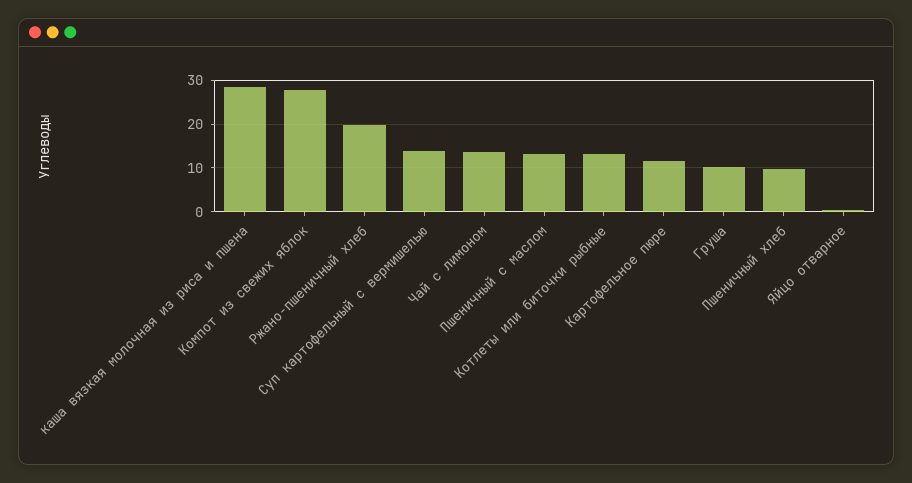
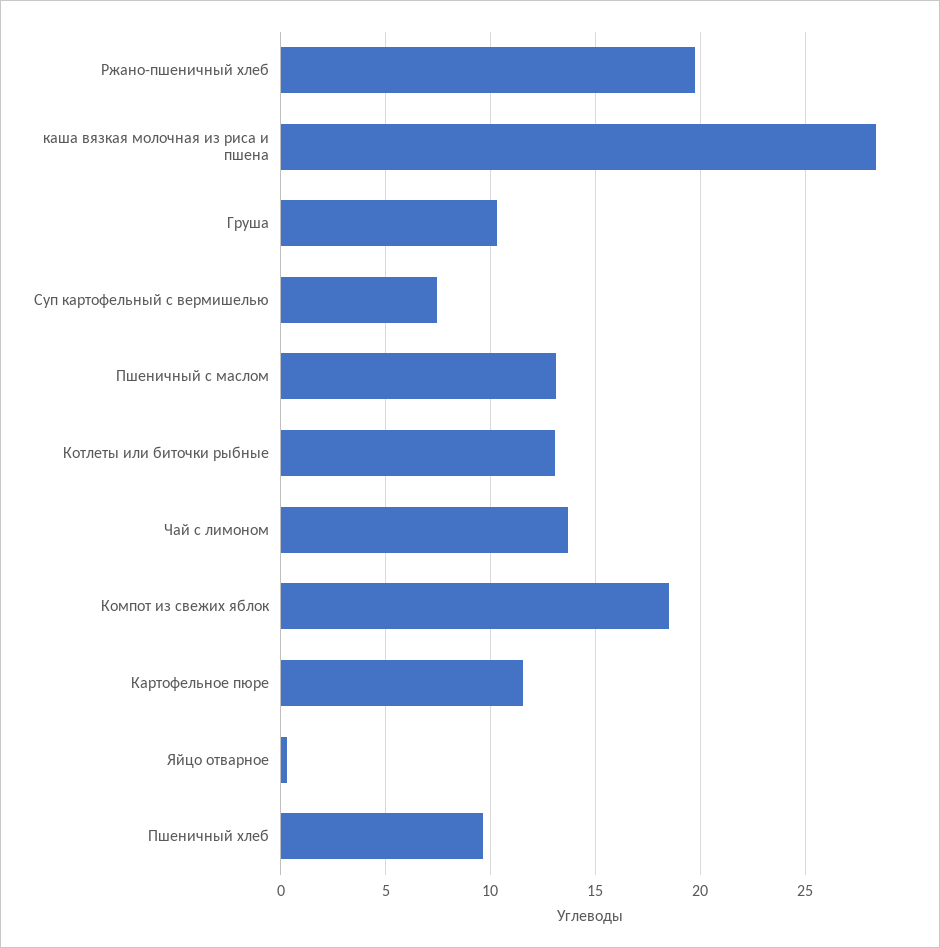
  {
    "каша вязкая молочная из риса и пшена": 28.5,
-   "Компот из свежих яблок": 28,
+   "Компот из свежих яблок": 18.5,
    "Ржано-пшеничный хлеб": 20,
-   "Суп картофельный с вермишелью": 14,
+   "Суп картофельный с вермишелью": 7.5,
    "Чай с лимоном": 13.5,
    "Пшеничный с маслом": 13,
    "Котлеты или биточки рыбные": 13,
    "Картофельное пюре": 11.5,
    "Груша": 10.5,
    "Пшеничный хлеб": 9.5,
    "Яйцо отварное": 0.5
  }

